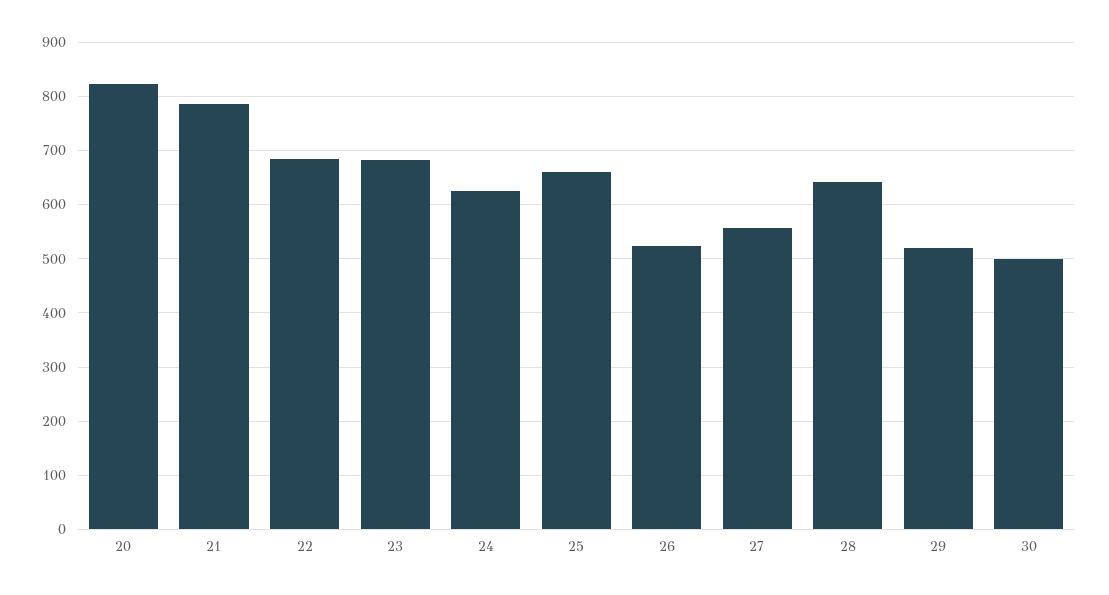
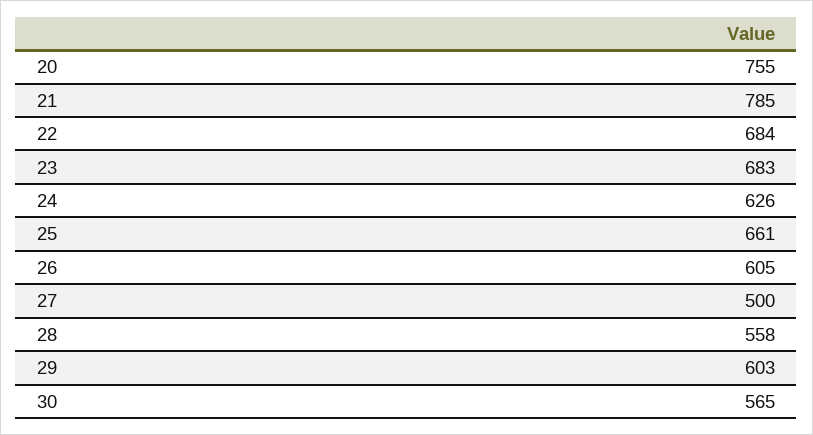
  {
-   "20": 820,
+   "20": 755,
    "21": 785,
    "22": 684,
    "23": 683,
    "24": 626,
    "25": 661,
-   "26": 520,
+   "26": 605,
-   "27": 560,
+   "27": 500,
-   "28": 640,
+   "28": 558,
-   "29": 520,
+   "29": 603,
-   "30": 500
+   "30": 565
  }

